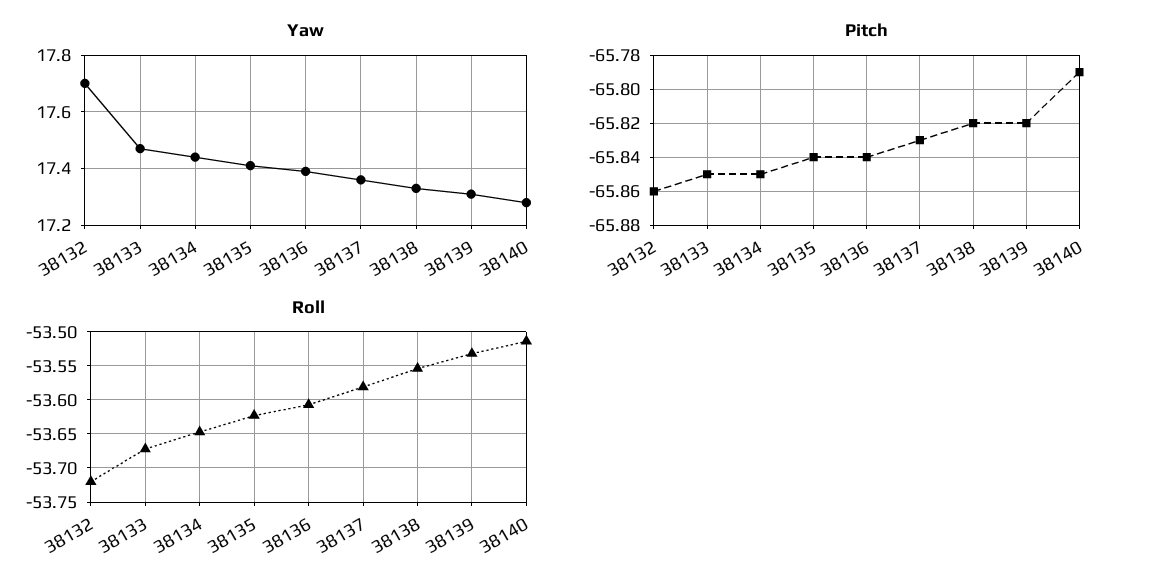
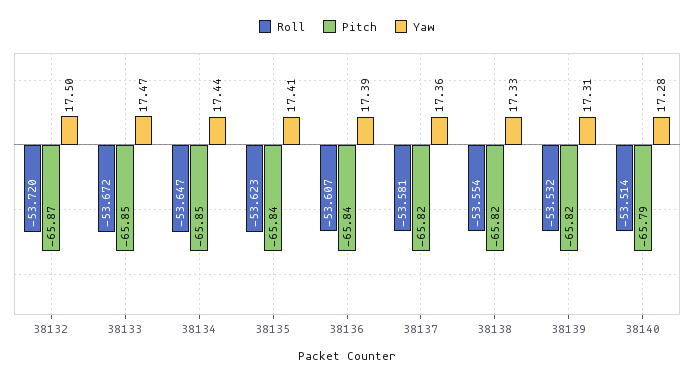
  {
    "Yaw": {
-     "38132": 17.7,
+     "38132": 17.5,
      "38133": 17.47,
      "38134": 17.44,
      "38135": 17.41,
      "38136": 17.39,
      "38137": 17.36,
      "38138": 17.33,
      "38139": 17.31,
      "38140": 17.28
    },
    "Pitch": {
-     "38132": -65.86,
+     "38132": -65.87,
      "38133": -65.85,
      "38134": -65.85,
      "38135": -65.84,
      "38136": -65.84,
-     "38137": -65.83,
+     "38137": -65.82,
      "38138": -65.82,
      "38139": -65.82,
      "38140": -65.79
    },
    "Roll": {
      "38132": -53.72,
      "38133": -53.672,
      "38134": -53.647,
      "38135": -53.623,
      "38136": -53.607,
      "38137": -53.581,
      "38138": -53.554,
      "38139": -53.532,
      "38140": -53.514
    }
  }

